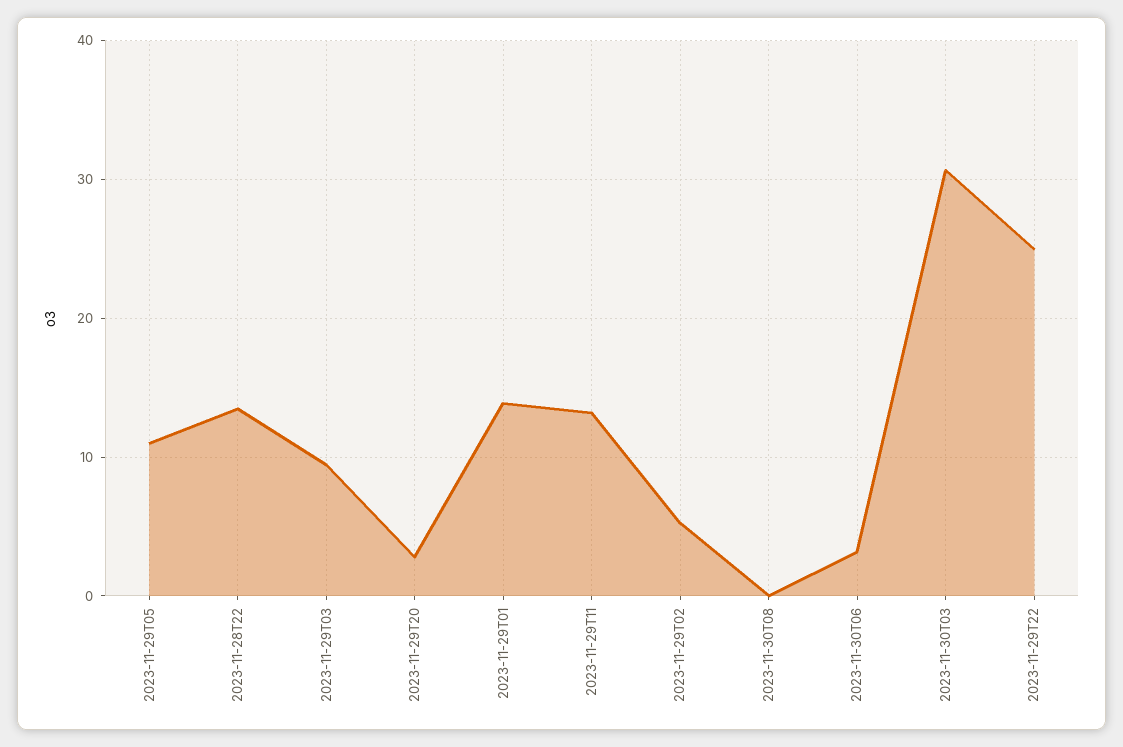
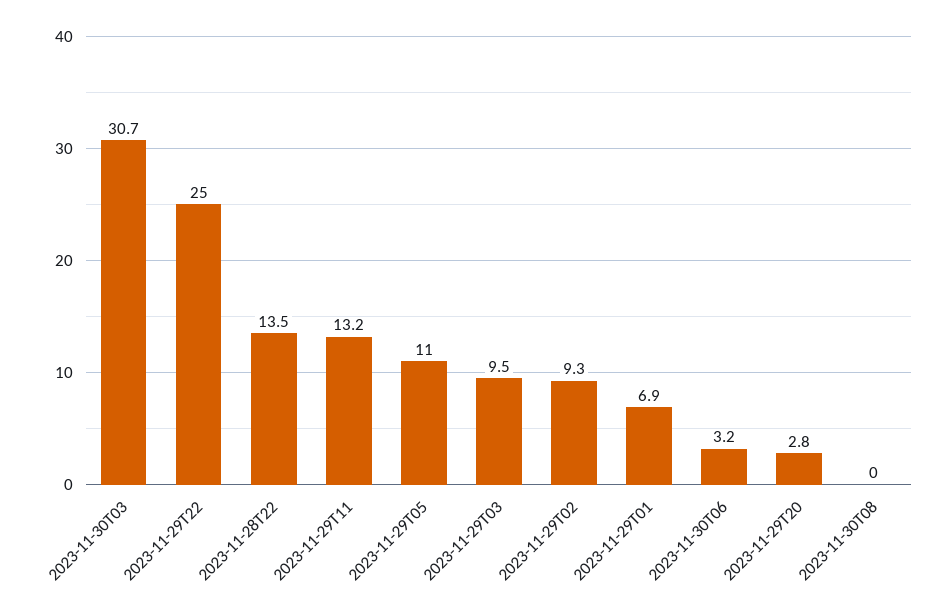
  {
    "2023-11-29T05": 11,
    "2023-11-28T22": 13.5,
    "2023-11-29T03": 9.5,
    "2023-11-29T20": 2.8,
-   "2023-11-29T01": 14,
+   "2023-11-29T01": 6.9,
    "2023-11-29T11": 13.2,
-   "2023-11-29T02": 5,
+   "2023-11-29T02": 9.3,
    "2023-11-30T08": 0,
    "2023-11-30T06": 3.2,
    "2023-11-30T03": 30.7,
    "2023-11-29T22": 25
  }

